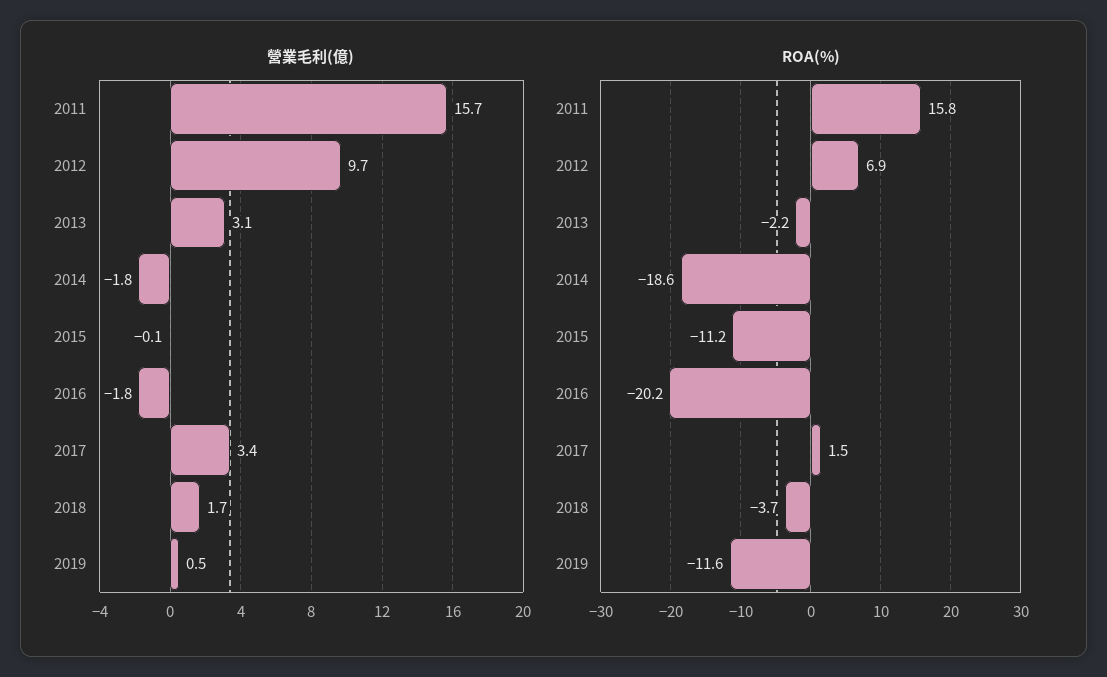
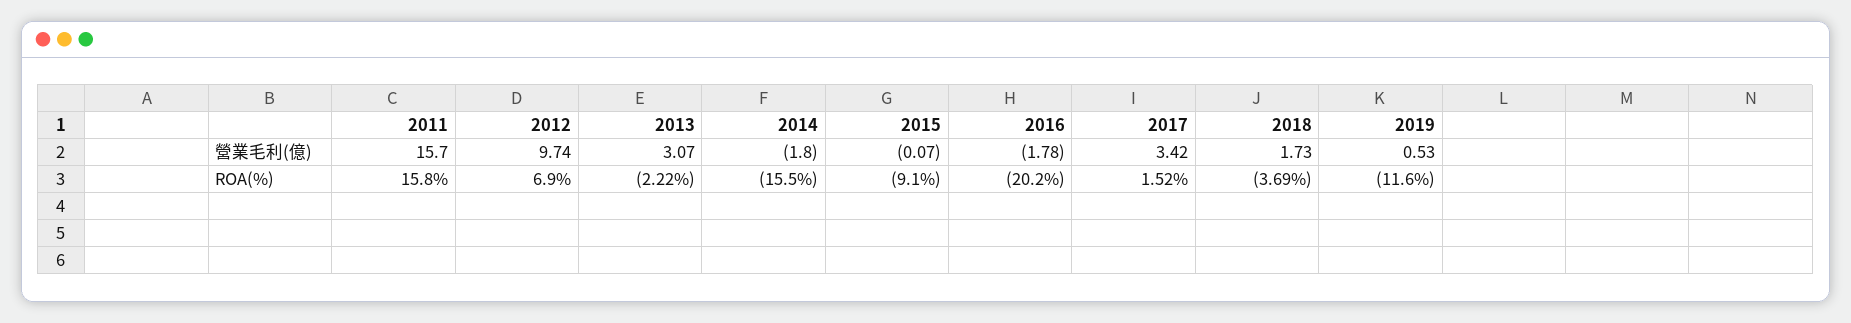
  {
    "營業毛利(億)": {
      "2011": 15.7,
      "2012": 9.74,
      "2013": 3.07,
      "2014": -1.8,
      "2015": -0.07,
      "2016": -1.78,
      "2017": 3.42,
      "2018": 1.73,
      "2019": 0.53
    },
    "ROA(%)": {
      "2011": 15.8,
      "2012": 6.9,
      "2013": -2.22,
-     "2014": -18.6,
+     "2014": -15.5,
-     "2015": -11.2,
+     "2015": -9.1,
      "2016": -20.2,
      "2017": 1.52,
      "2018": -3.69,
      "2019": -11.6
    }
  }

